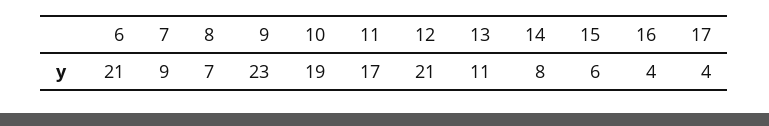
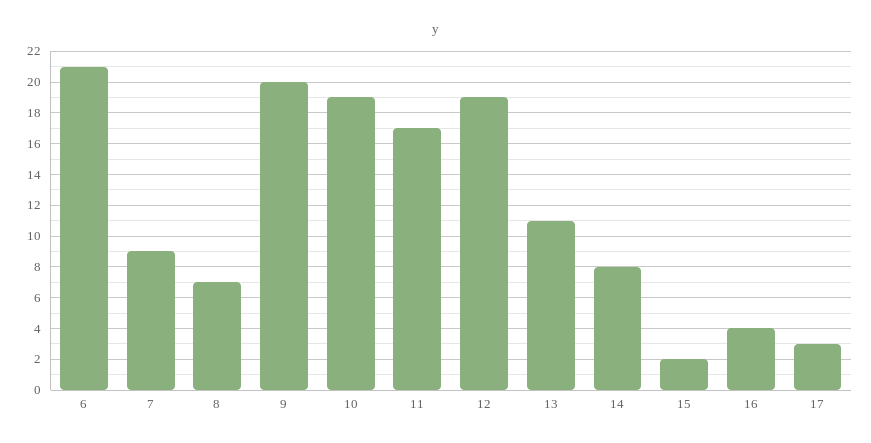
  {
    "6": 21,
    "7": 9,
    "8": 7,
-   "9": 23,
+   "9": 20,
    "10": 19,
    "11": 17,
-   "12": 21,
+   "12": 19,
    "13": 11,
    "14": 8,
-   "15": 6,
+   "15": 2,
    "16": 4,
-   "17": 4
+   "17": 3
  }

